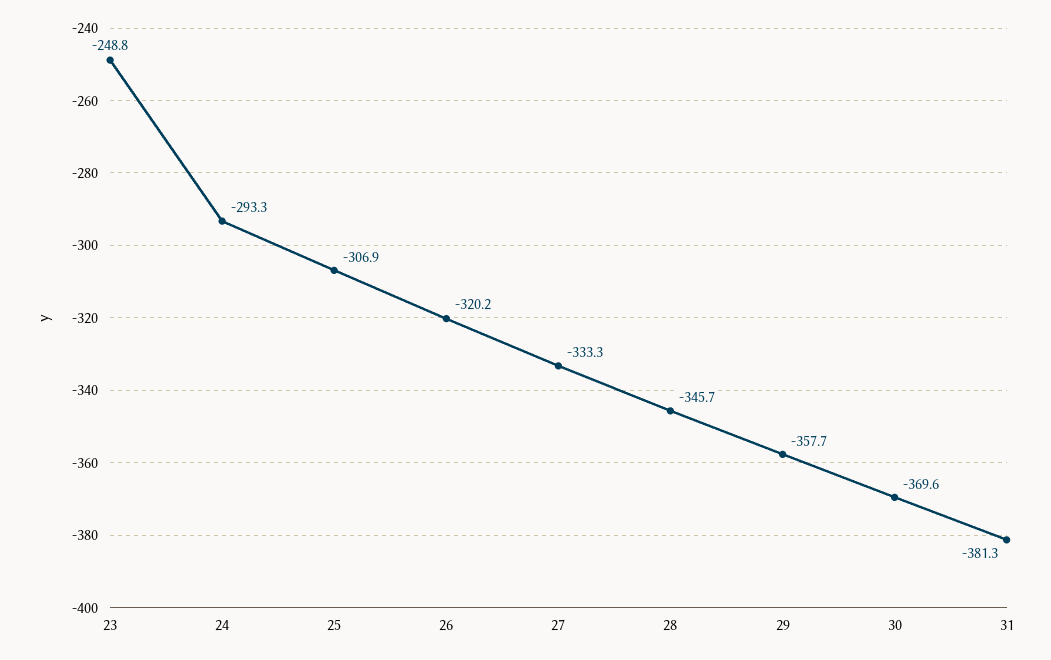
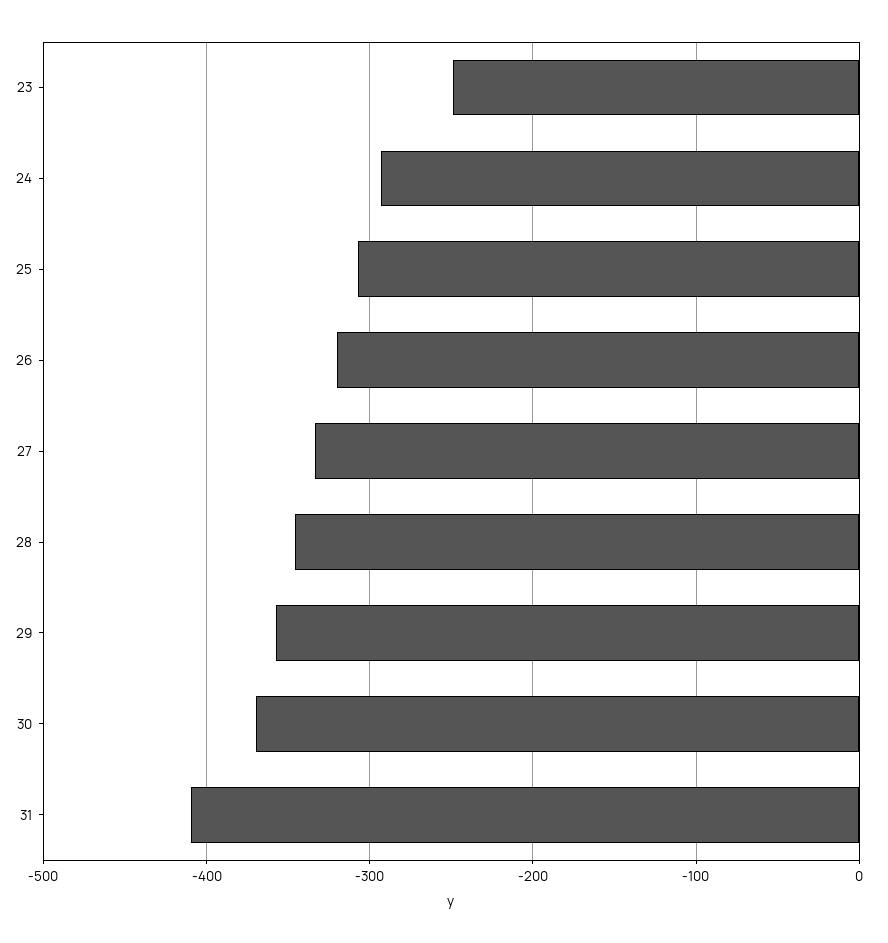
  {
    "23": -248.8,
    "24": -293.3,
    "25": -306.9,
    "26": -320.2,
    "27": -333.3,
    "28": -345.7,
    "29": -357.7,
    "30": -369.6,
-   "31": -381.3
+   "31": -410
  }

